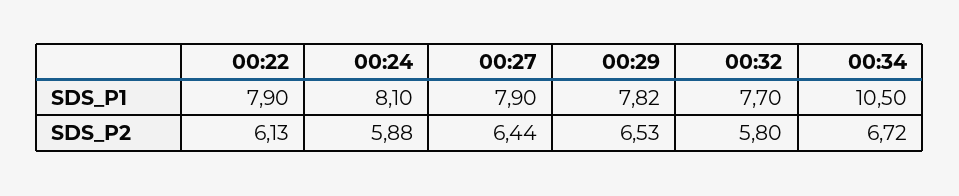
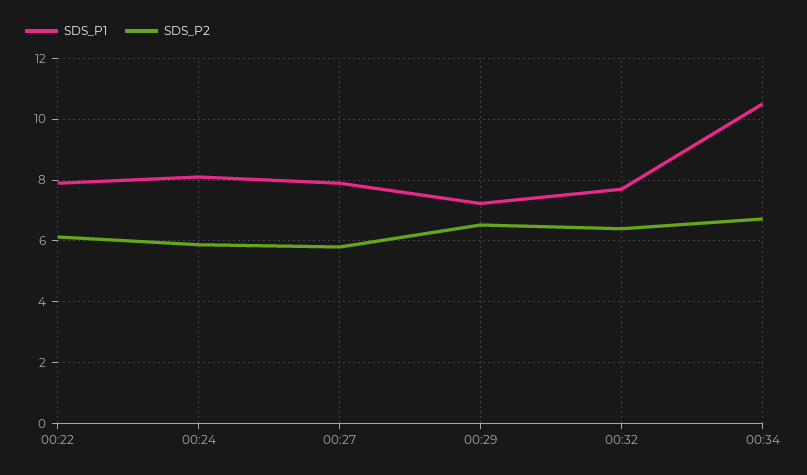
  {
    "SDS_P1": {
      "00:22": 7.9,
      "00:24": 8.1,
      "00:27": 7.9,
-     "00:29": 7.82,
+     "00:29": 7.2,
      "00:32": 7.7,
      "00:34": 10.5
    },
    "SDS_P2": {
      "00:22": 6.13,
      "00:24": 5.88,
-     "00:27": 6.44,
+     "00:27": 5.8,
      "00:29": 6.53,
-     "00:32": 5.8,
+     "00:32": 6.4,
      "00:34": 6.72
    }
  }

